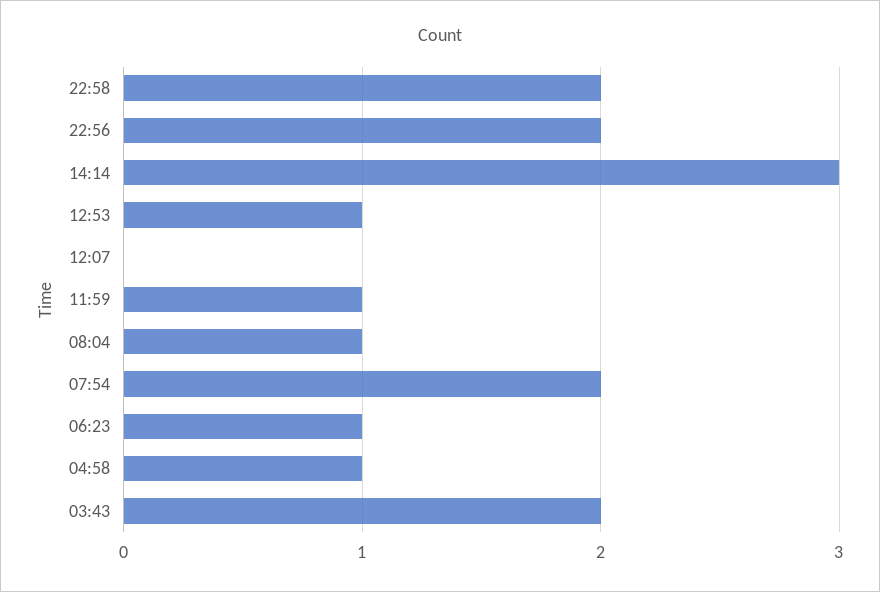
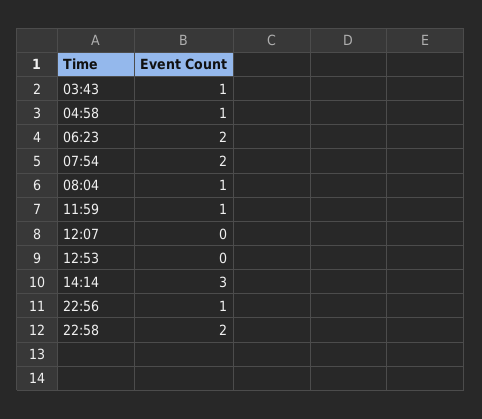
  {
    "22:58": 2,
-   "22:56": 2,
+   "22:56": 1,
    "14:14": 3,
-   "12:53": 1,
+   "12:53": 0,
    "12:07": 0,
    "11:59": 1,
    "08:04": 1,
    "07:54": 2,
-   "06:23": 1,
+   "06:23": 2,
    "04:58": 1,
-   "03:43": 2
+   "03:43": 1
  }

